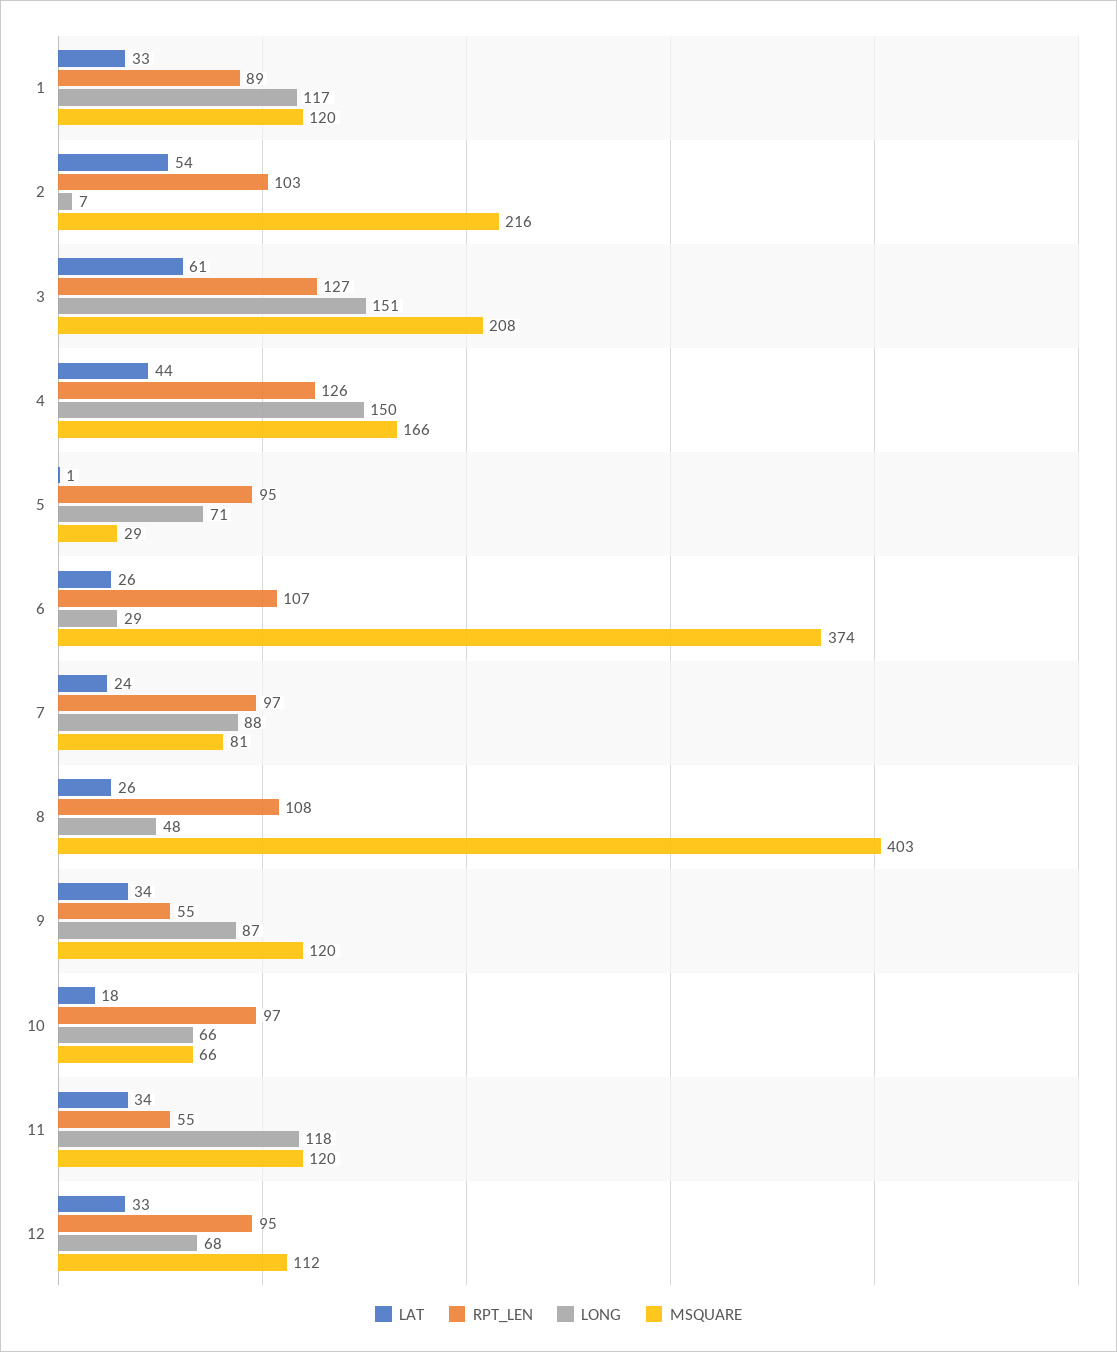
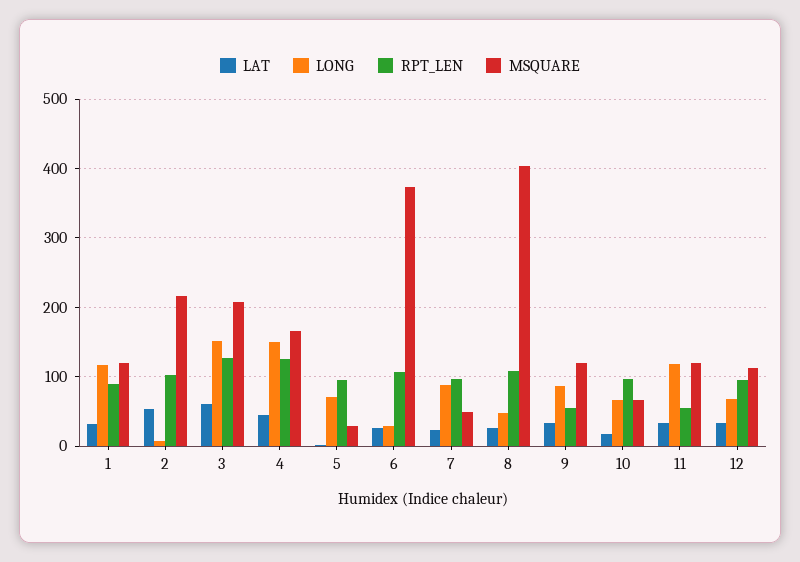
  {
    "LAT": {
      "1": 33,
      "2": 54,
      "3": 61,
      "4": 44,
      "5": 1,
      "6": 26,
      "7": 24,
      "8": 26,
      "9": 34,
      "10": 18,
      "11": 34,
      "12": 33
    },
    "RPT_LEN": {
      "1": 89,
      "2": 103,
      "3": 127,
      "4": 126,
      "5": 95,
      "6": 107,
      "7": 97,
      "8": 108,
      "9": 55,
      "10": 97,
      "11": 55,
      "12": 95
    },
    "LONG": {
      "1": 117,
      "2": 7,
      "3": 151,
      "4": 150,
      "5": 71,
      "6": 29,
      "7": 88,
      "8": 48,
      "9": 87,
      "10": 66,
      "11": 118,
      "12": 68
    },
    "MSQUARE": {
      "1": 120,
      "2": 216,
      "3": 208,
      "4": 166,
      "5": 29,
      "6": 374,
-     "7": 81,
+     "7": 50,
      "8": 403,
      "9": 120,
      "10": 66,
      "11": 120,
      "12": 112
    }
  }

